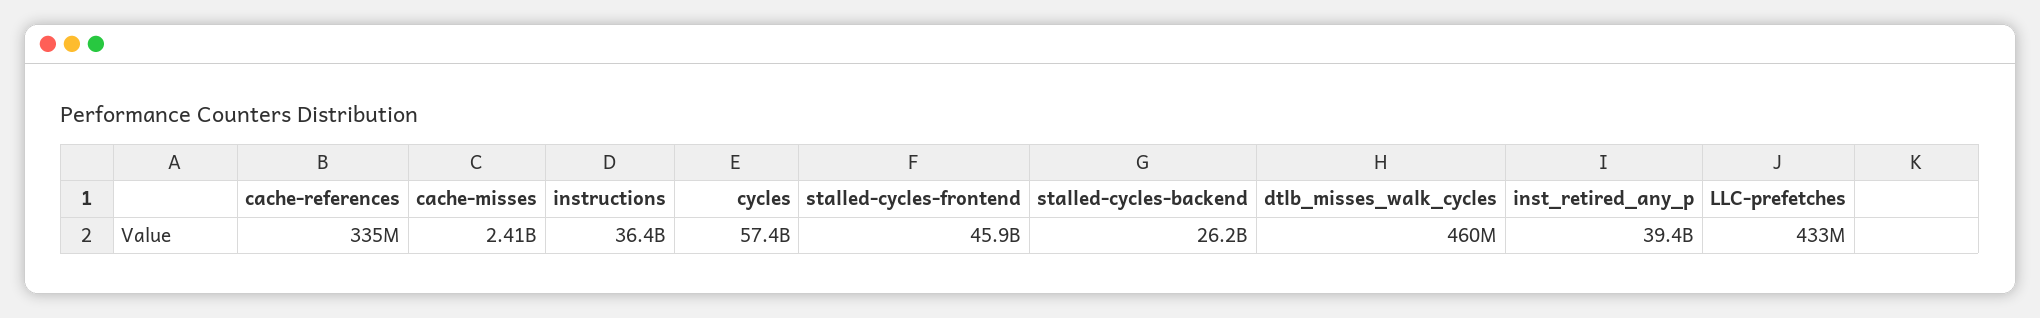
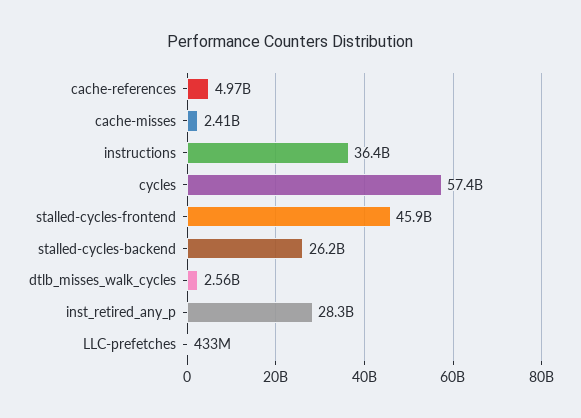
  {
-   "cache-references": 335000000,
+   "cache-references": 4970000000,
    "cache-misses": 2410000000,
    "instructions": 36400000000,
    "cycles": 57400000000,
    "stalled-cycles-frontend": 45900000000,
    "stalled-cycles-backend": 26200000000,
-   "dtlb_misses_walk_cycles": 460000000,
+   "dtlb_misses_walk_cycles": 2560000000,
-   "inst_retired_any_p": 39400000000,
+   "inst_retired_any_p": 28300000000,
    "LLC-prefetches": 433000000
  }

